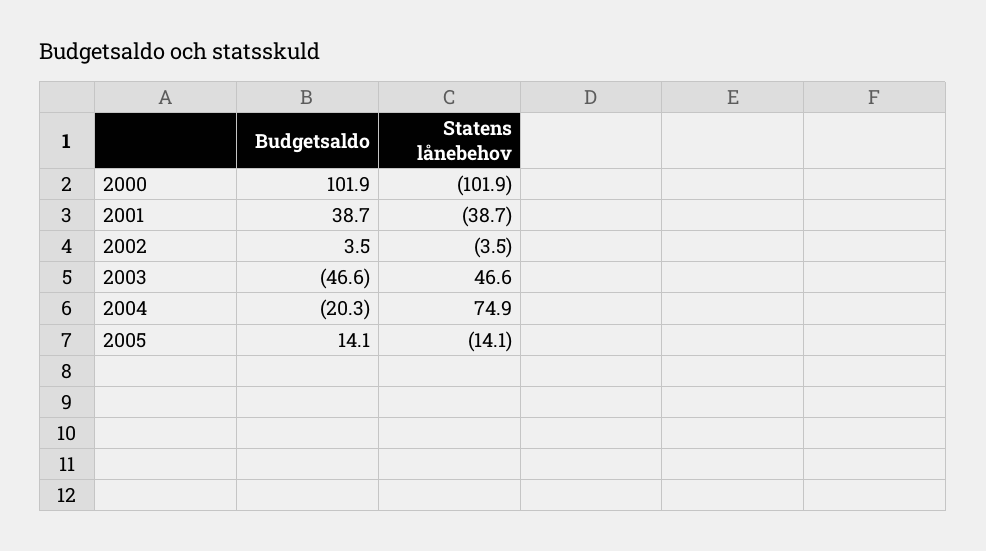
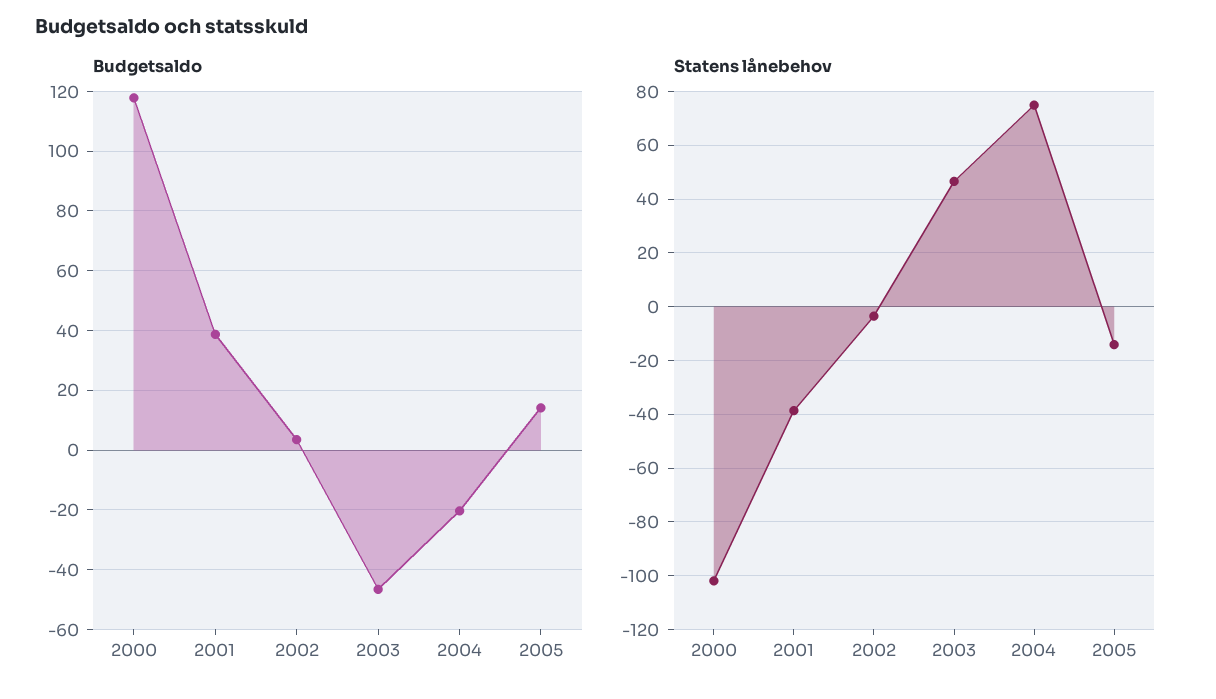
  {
    "Budgetsaldo": {
-     "2000": 101.9,
+     "2000": 117.5,
      "2001": 38.7,
      "2002": 3.5,
      "2003": -46.6,
      "2004": -20.3,
      "2005": 14.1
    },
    "Statens lånebehov": {
      "2000": -101.9,
      "2001": -38.7,
      "2002": -3.5,
      "2003": 46.6,
      "2004": 74.9,
      "2005": -14.1
    }
  }

